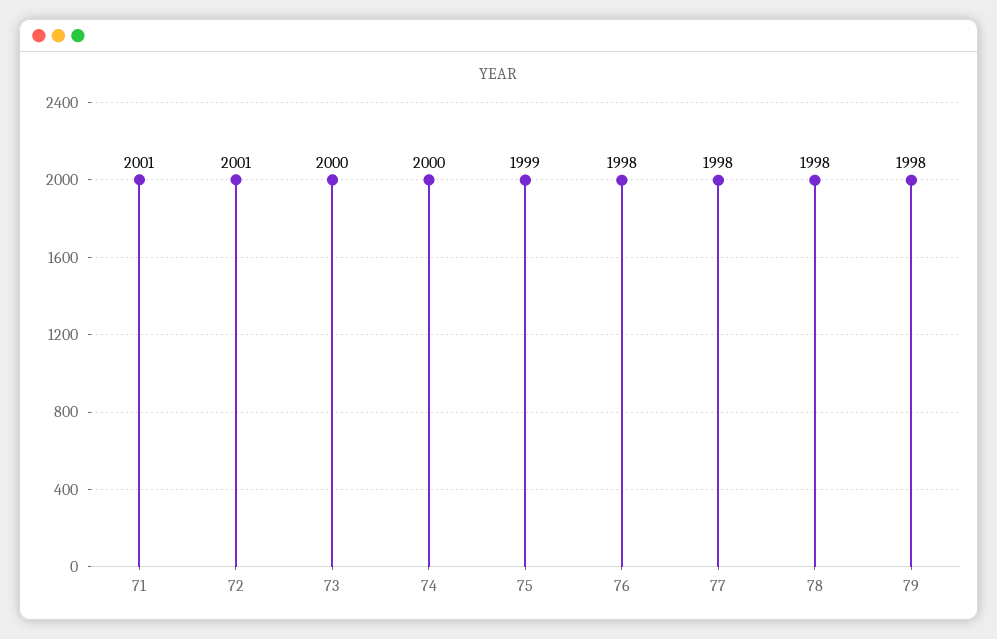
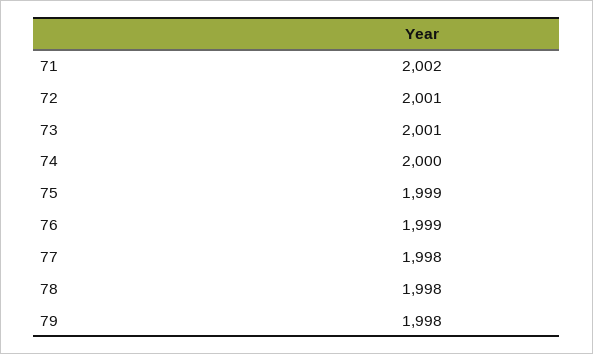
  {
-   "71": 2001,
+   "71": 2002,
    "72": 2001,
-   "73": 2000,
+   "73": 2001,
    "74": 2000,
    "75": 1999,
-   "76": 1998,
+   "76": 1999,
    "77": 1998,
    "78": 1998,
    "79": 1998
  }

